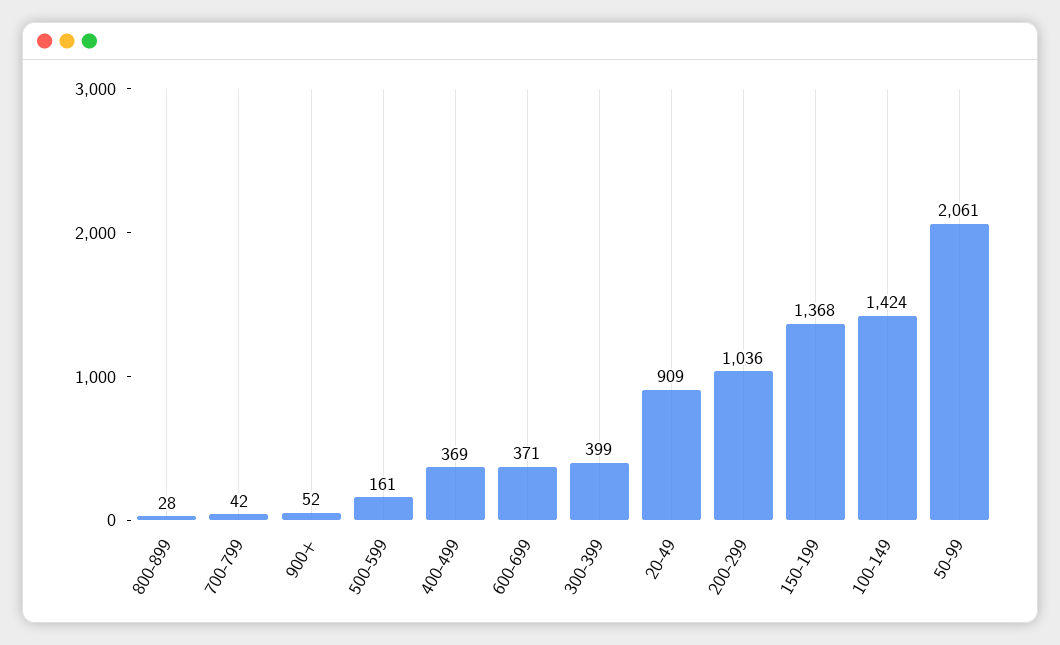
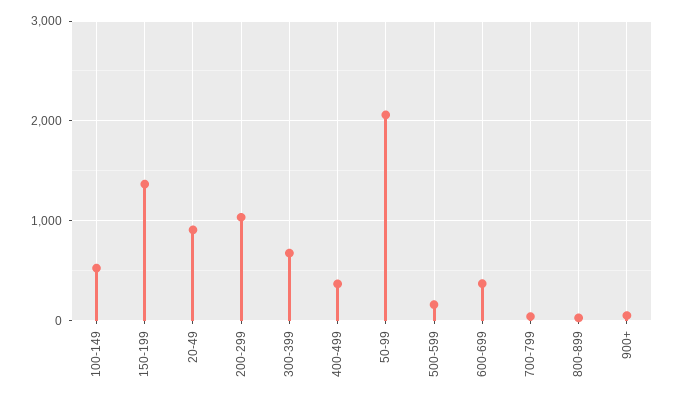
  {
    "800-899": 28,
    "700-799": 42,
    "900+": 52,
    "500-599": 161,
    "400-499": 369,
    "600-699": 371,
-   "300-399": 399,
+   "300-399": 700,
    "20-49": 909,
    "200-299": 1036,
    "150-199": 1368,
-   "100-149": 1424,
+   "100-149": 500,
    "50-99": 2061
  }

